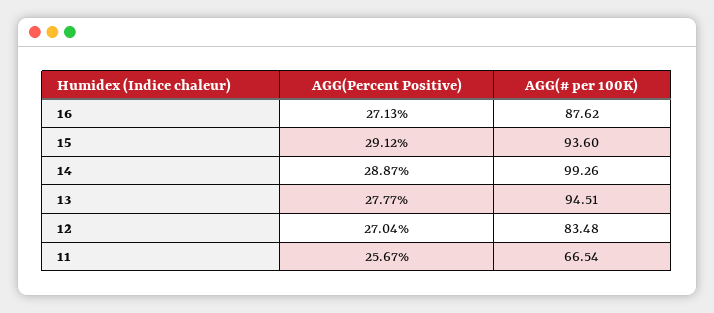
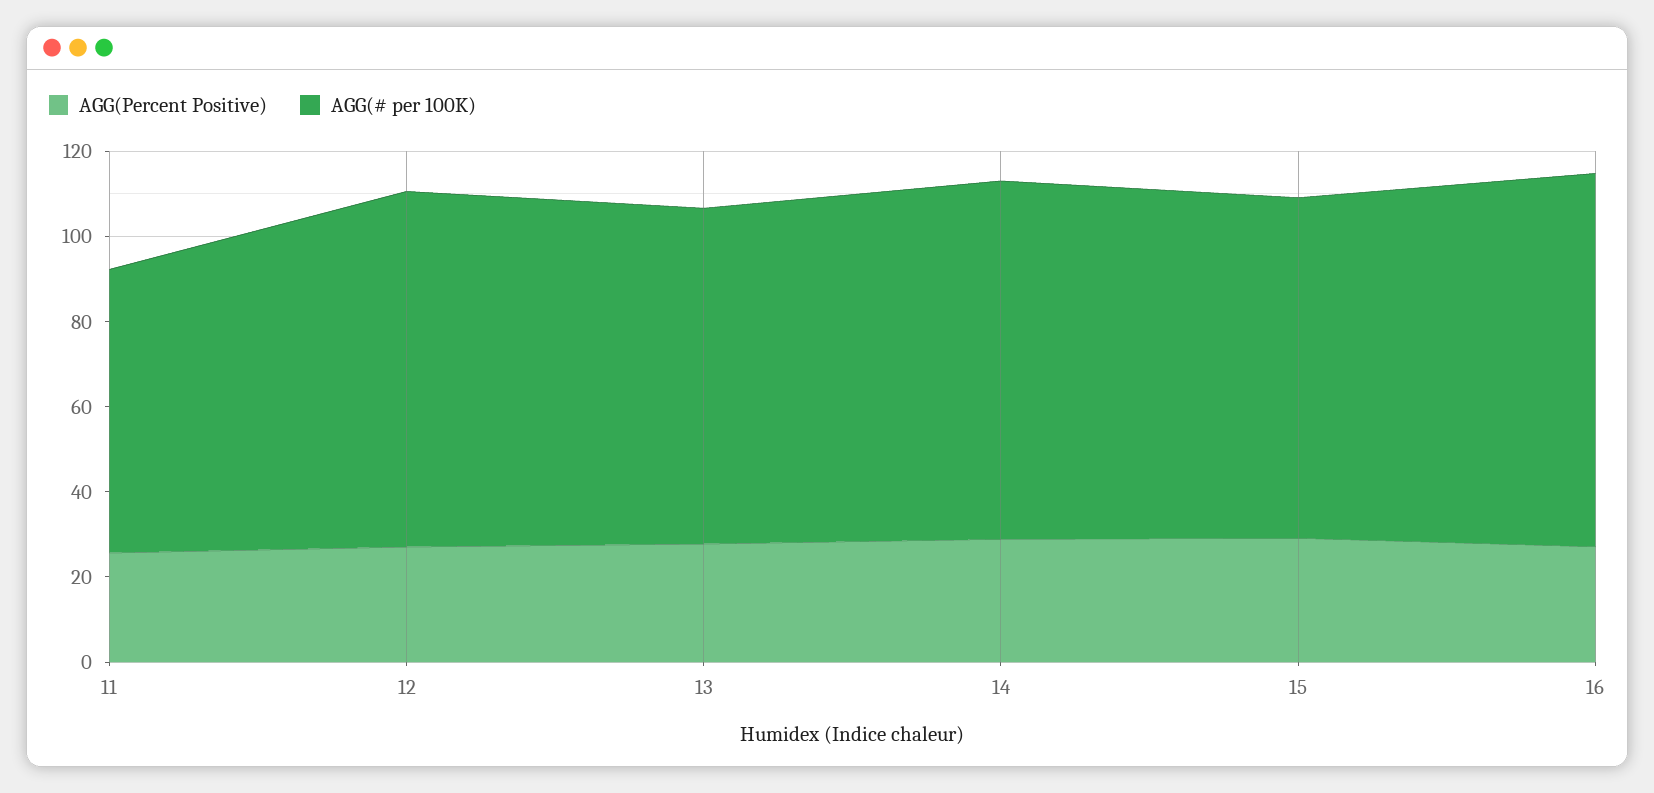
  {
    "AGG(Percent Positive)": {
      "16": 27.13,
      "15": 29.12,
      "14": 28.87,
      "13": 27.77,
      "12": 27.04,
      "11": 25.67
    },
    "AGG(# per 100K)": {
      "16": 87.62,
-     "15": 93.6,
+     "15": 80,
-     "14": 99.26,
+     "14": 85,
-     "13": 94.51,
+     "13": 80,
      "12": 83.48,
      "11": 66.54
    }
  }

